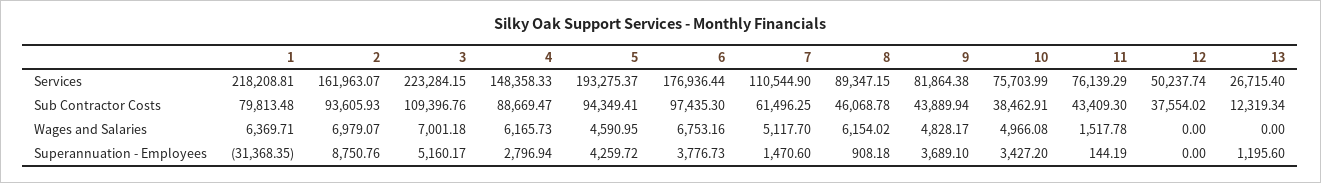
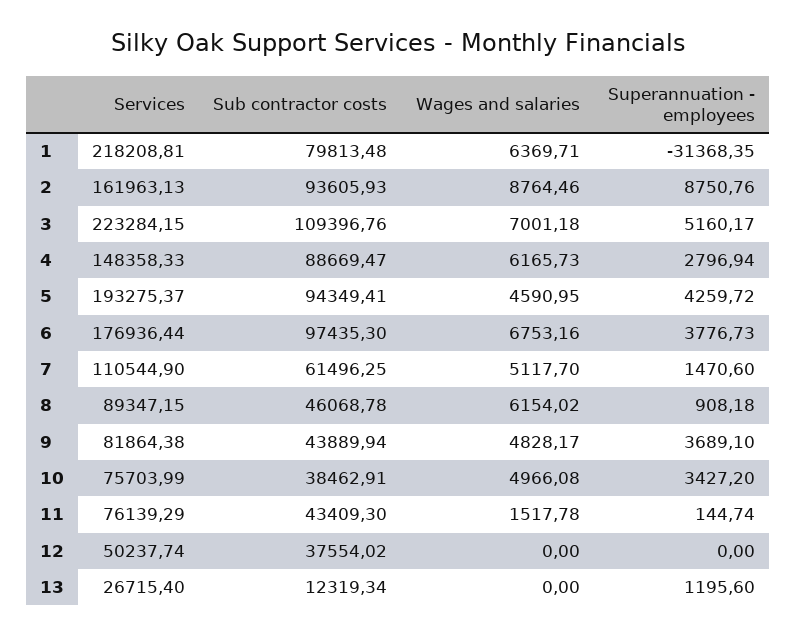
  {
    "1": {
      "Services": 218208.81,
      "Sub Contractor Costs": 79813.48,
      "Wages and Salaries": 6369.71,
      "Superannuation - Employees": -31368.35
    },
    "2": {
-     "Services": 161963.07,
+     "Services": 161963.13,
      "Sub Contractor Costs": 93605.93,
-     "Wages and Salaries": 6979.07,
+     "Wages and Salaries": 8764.46,
      "Superannuation - Employees": 8750.76
    },
    "3": {
      "Services": 223284.15,
      "Sub Contractor Costs": 109396.76,
      "Wages and Salaries": 7001.18,
      "Superannuation - Employees": 5160.17
    },
    "4": {
      "Services": 148358.33,
      "Sub Contractor Costs": 88669.47,
      "Wages and Salaries": 6165.73,
      "Superannuation - Employees": 2796.94
    },
    "5": {
      "Services": 193275.37,
      "Sub Contractor Costs": 94349.41,
      "Wages and Salaries": 4590.95,
      "Superannuation - Employees": 4259.72
    },
    "6": {
      "Services": 176936.44,
      "Sub Contractor Costs": 97435.3,
      "Wages and Salaries": 6753.16,
      "Superannuation - Employees": 3776.73
    },
    "7": {
      "Services": 110544.9,
      "Sub Contractor Costs": 61496.25,
      "Wages and Salaries": 5117.7,
      "Superannuation - Employees": 1470.6
    },
    "8": {
      "Services": 89347.15,
      "Sub Contractor Costs": 46068.78,
      "Wages and Salaries": 6154.02,
      "Superannuation - Employees": 908.18
    },
    "9": {
      "Services": 81864.38,
      "Sub Contractor Costs": 43889.94,
      "Wages and Salaries": 4828.17,
      "Superannuation - Employees": 3689.1
    },
    "10": {
      "Services": 75703.99,
      "Sub Contractor Costs": 38462.91,
      "Wages and Salaries": 4966.08,
      "Superannuation - Employees": 3427.2
    },
    "11": {
      "Services": 76139.29,
      "Sub Contractor Costs": 43409.3,
      "Wages and Salaries": 1517.78,
-     "Superannuation - Employees": 144.19
+     "Superannuation - Employees": 144.74
    },
    "12": {
      "Services": 50237.74,
      "Sub Contractor Costs": 37554.02,
      "Wages and Salaries": 0,
      "Superannuation - Employees": 0
    },
    "13": {
      "Services": 26715.4,
      "Sub Contractor Costs": 12319.34,
      "Wages and Salaries": 0,
      "Superannuation - Employees": 1195.6
    }
  }

